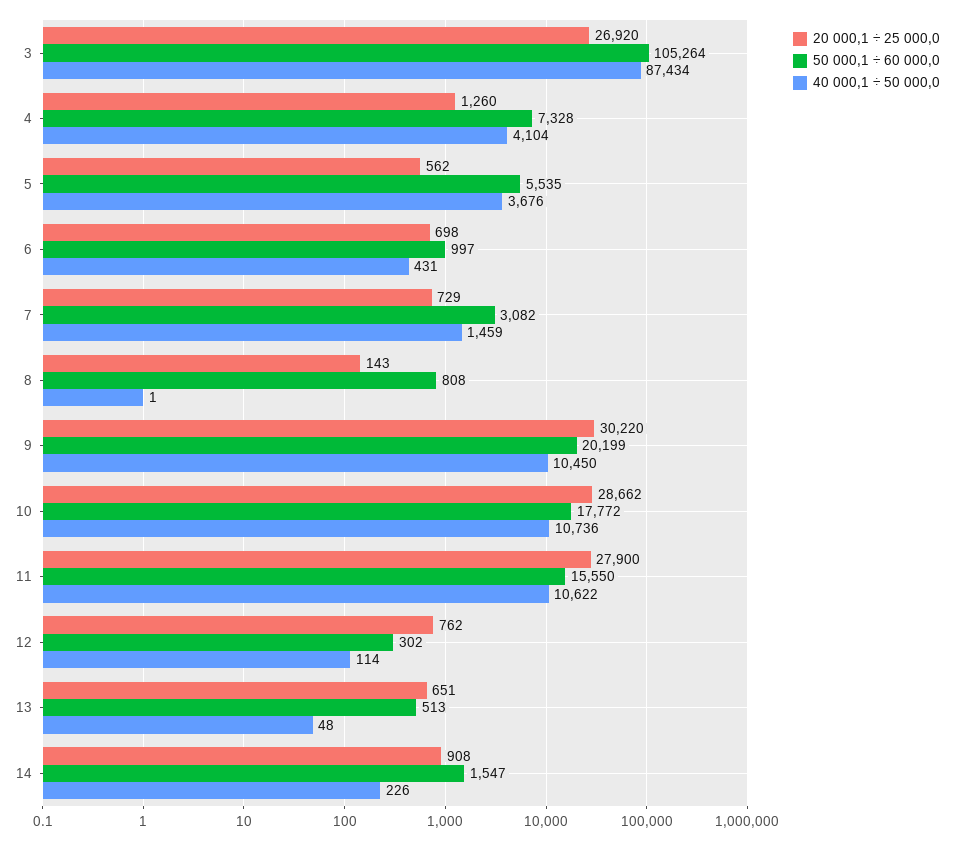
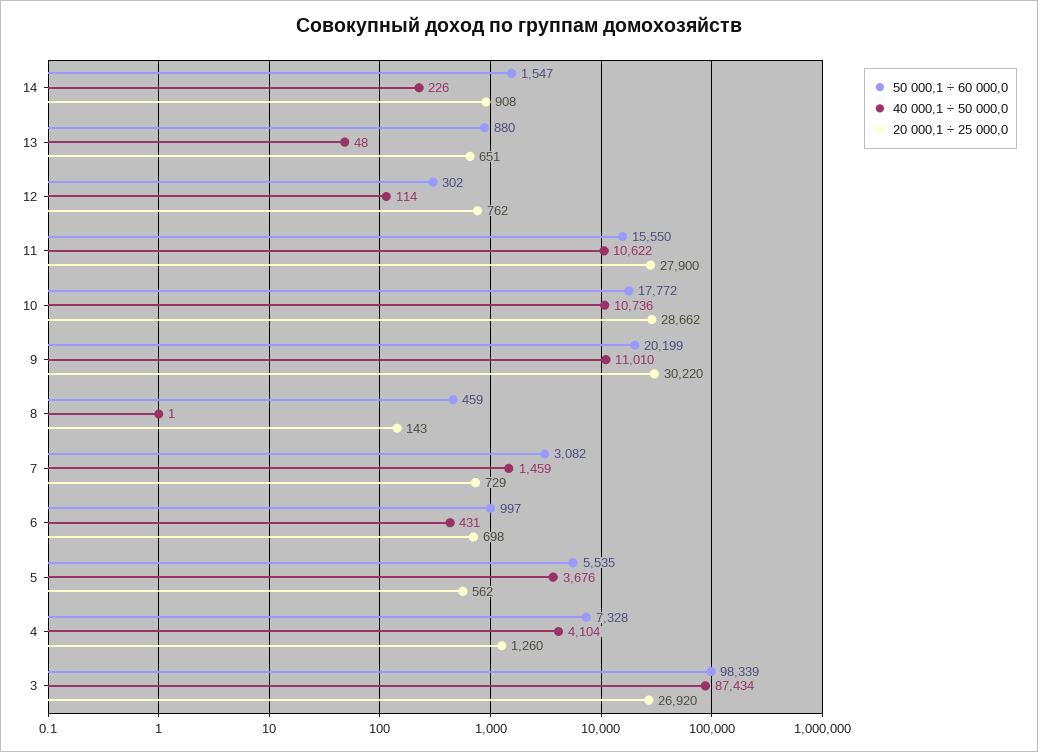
  {
    "20 000,1 ÷ 25 000,0": {
      "3": 26920,
      "4": 1260,
      "5": 562,
      "6": 698,
      "7": 729,
      "8": 143,
      "9": 30220,
      "10": 28662,
      "11": 27900,
      "12": 762,
      "13": 651,
      "14": 908
    },
    "50 000,1 ÷ 60 000,0": {
-     "3": 105264,
+     "3": 98339,
      "4": 7328,
      "5": 5535,
      "6": 997,
      "7": 3082,
-     "8": 808,
+     "8": 459,
      "9": 20199,
      "10": 17772,
      "11": 15550,
      "12": 302,
-     "13": 513,
+     "13": 880,
      "14": 1547
    },
    "40 000,1 ÷ 50 000,0": {
      "3": 87434,
      "4": 4104,
      "5": 3676,
      "6": 431,
      "7": 1459,
      "8": 1,
-     "9": 10450,
+     "9": 11010,
      "10": 10736,
      "11": 10622,
      "12": 114,
      "13": 48,
      "14": 226
    }
  }

